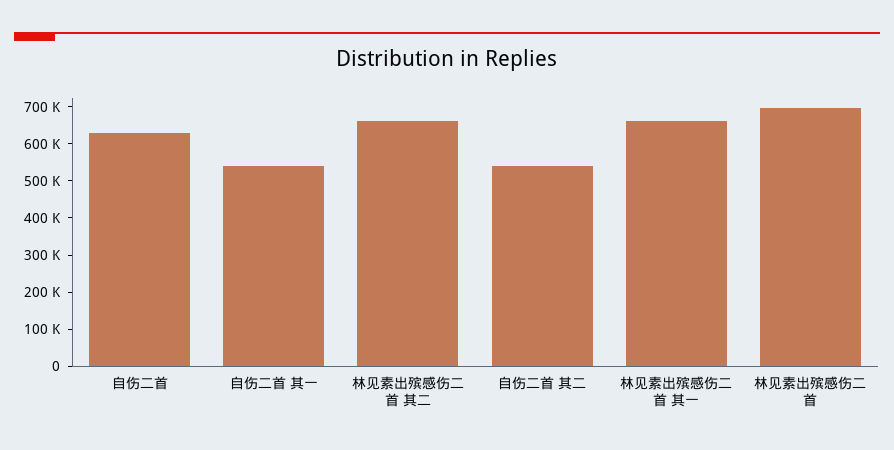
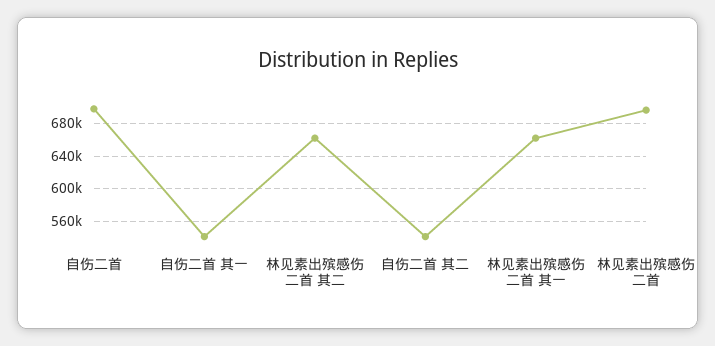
  {
-   "自伤二首": 625000,
+   "自伤二首": 700000,
    "自伤二首 其一": 540000,
    "林见素出殡感伤二首 其二": 660000,
    "自伤二首 其二": 540000,
    "林见素出殡感伤二首 其一": 660000,
    "林见素出殡感伤二首": 700000
  }

